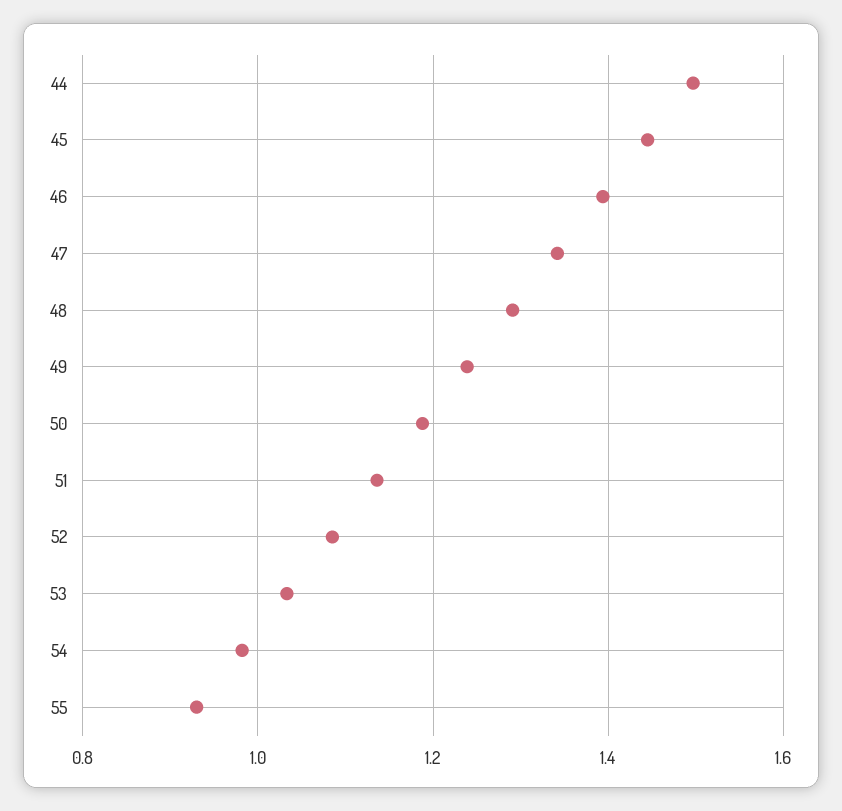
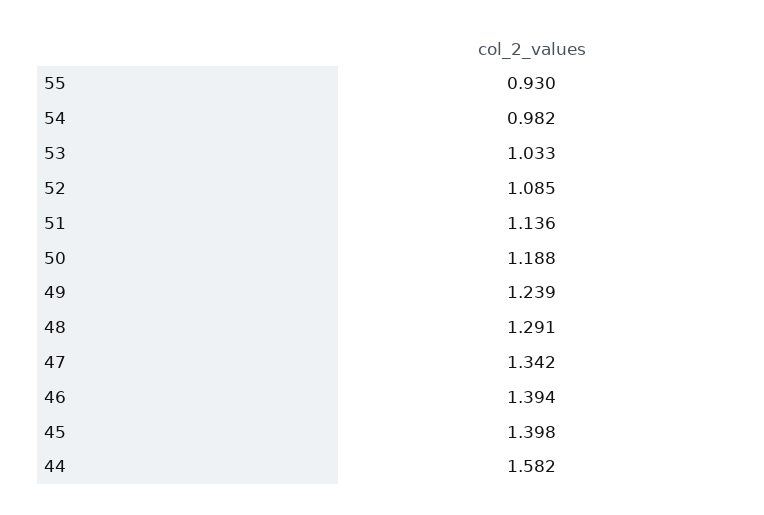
  {
-   "44": 1.5,
+   "44": 1.582,
-   "45": 1.44,
+   "45": 1.398,
    "46": 1.394,
    "47": 1.342,
    "48": 1.291,
    "49": 1.239,
    "50": 1.188,
    "51": 1.136,
    "52": 1.085,
    "53": 1.033,
    "54": 0.982,
    "55": 0.93
  }

